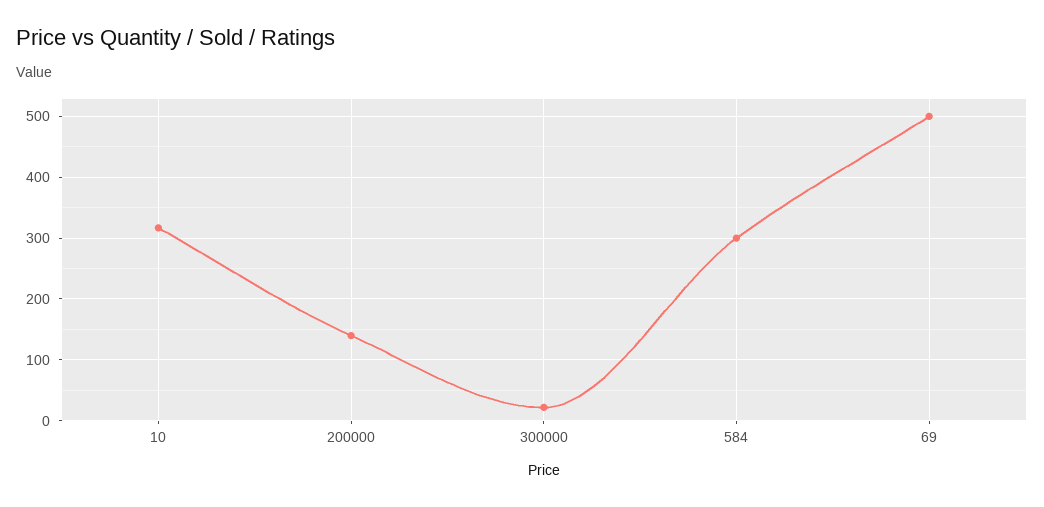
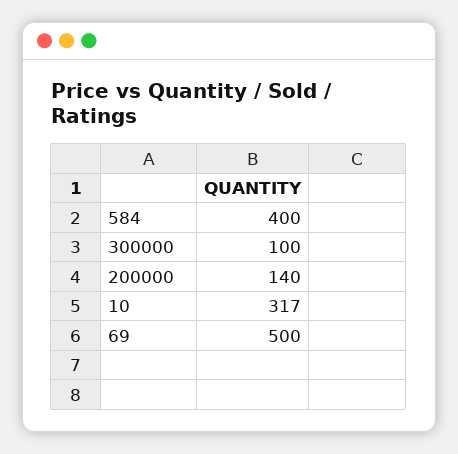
  {
    "10": 317,
    "200000": 140,
-   "300000": 20,
+   "300000": 100,
-   "584": 300,
+   "584": 400,
    "69": 500
  }

